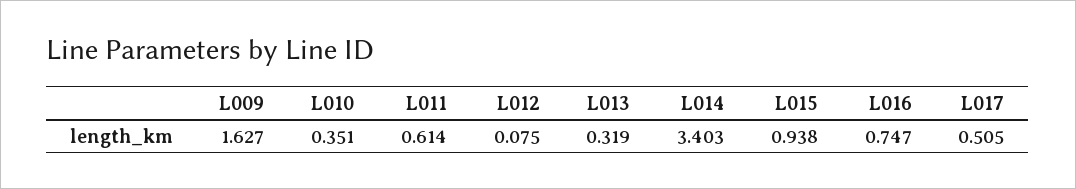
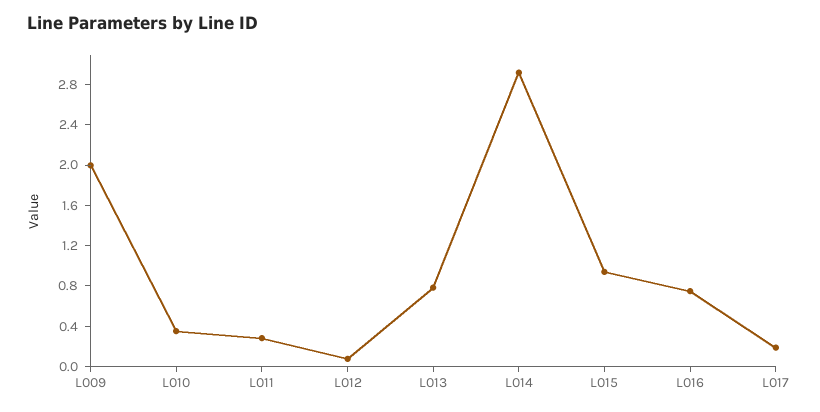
  {
-   "L009": 1.627,
+   "L009": 2,
    "L010": 0.351,
-   "L011": 0.614,
+   "L011": 0.3,
    "L012": 0.075,
-   "L013": 0.319,
+   "L013": 0.8,
-   "L014": 3.403,
+   "L014": 2.9,
    "L015": 0.938,
    "L016": 0.747,
-   "L017": 0.505
+   "L017": 0.2
  }

